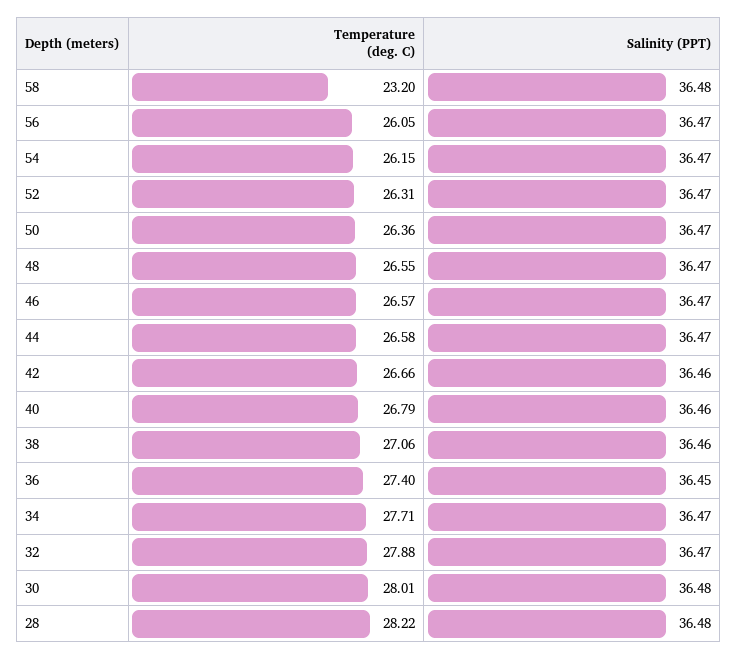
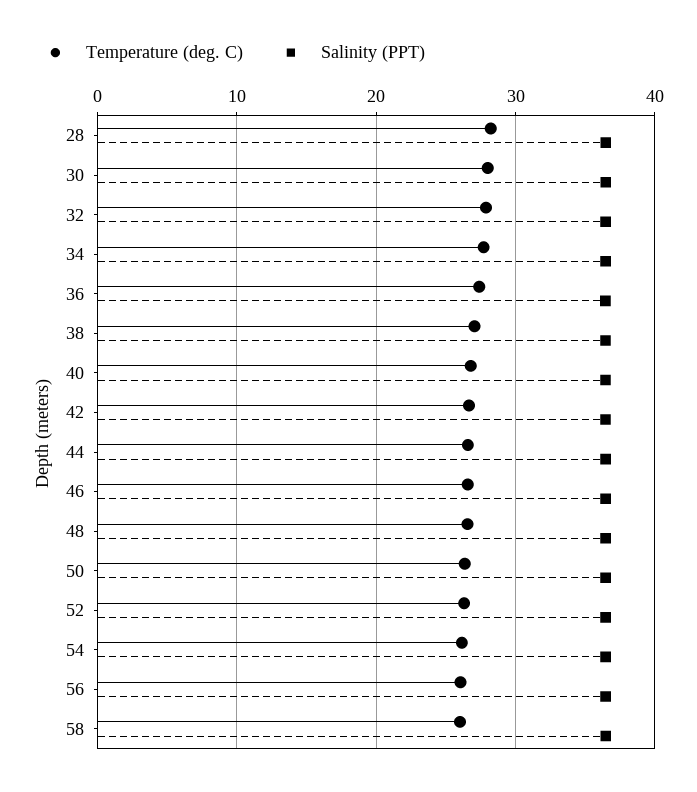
  {
    "Temperature (deg. C)": {
-     "58": 23.2,
+     "58": 26,
      "56": 26.05,
      "54": 26.15,
      "52": 26.31,
      "50": 26.36,
      "48": 26.55,
      "46": 26.57,
      "44": 26.58,
      "42": 26.66,
      "40": 26.79,
      "38": 27.06,
      "36": 27.4,
      "34": 27.71,
      "32": 27.88,
      "30": 28.01,
      "28": 28.22
    },
    "Salinity (PPT)": {
      "58": 36.48,
      "56": 36.47,
      "54": 36.47,
      "52": 36.47,
      "50": 36.47,
      "48": 36.47,
      "46": 36.47,
      "44": 36.47,
      "42": 36.46,
      "40": 36.46,
      "38": 36.46,
      "36": 36.45,
      "34": 36.47,
      "32": 36.47,
      "30": 36.48,
      "28": 36.48
    }
  }

